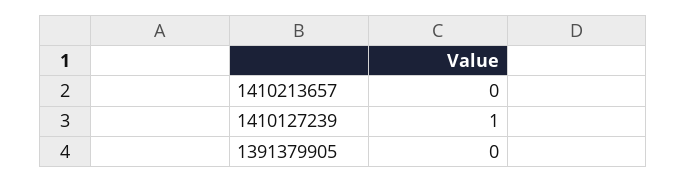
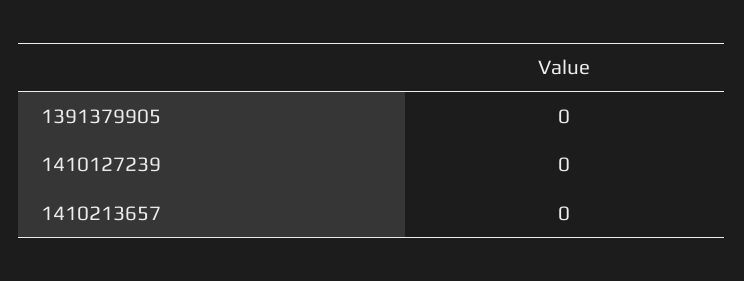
  {
    "1410213657": 0,
-   "1410127239": 1,
+   "1410127239": 0,
    "1391379905": 0
  }

